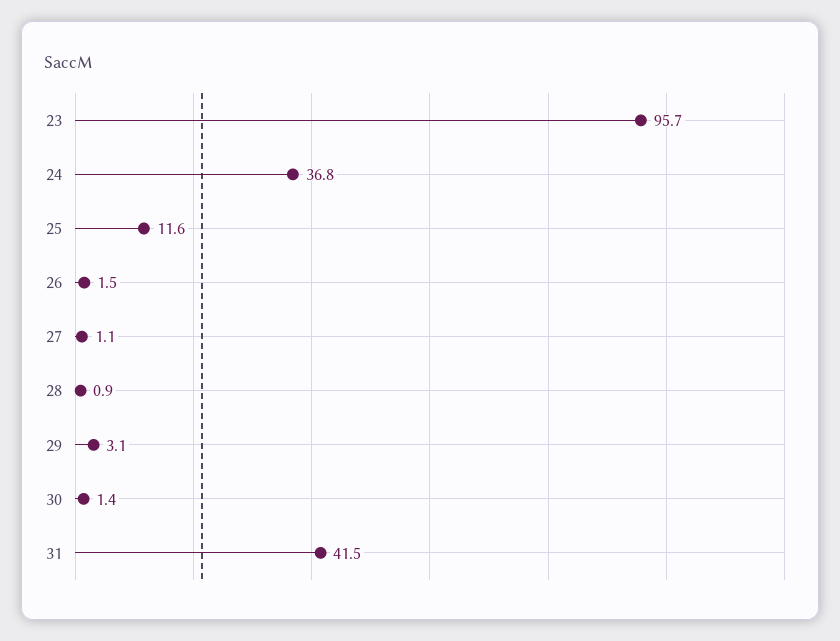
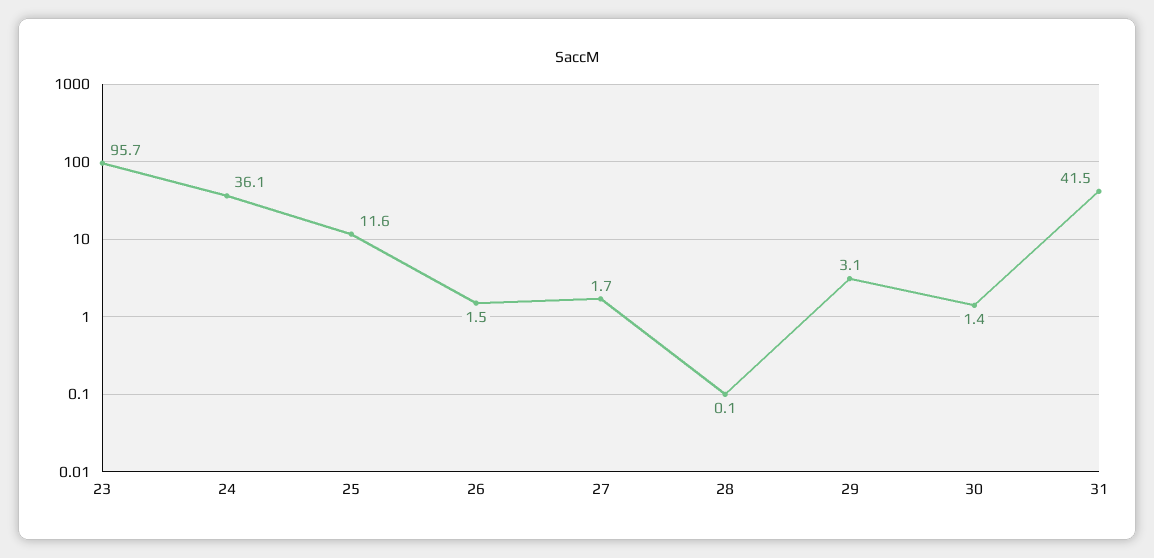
  {
    "23": 95.7,
-   "24": 36.8,
+   "24": 36.1,
    "25": 11.6,
    "26": 1.5,
-   "27": 1.1,
+   "27": 1.7,
-   "28": 0.9,
+   "28": 0.1,
    "29": 3.1,
    "30": 1.4,
    "31": 41.5
  }

